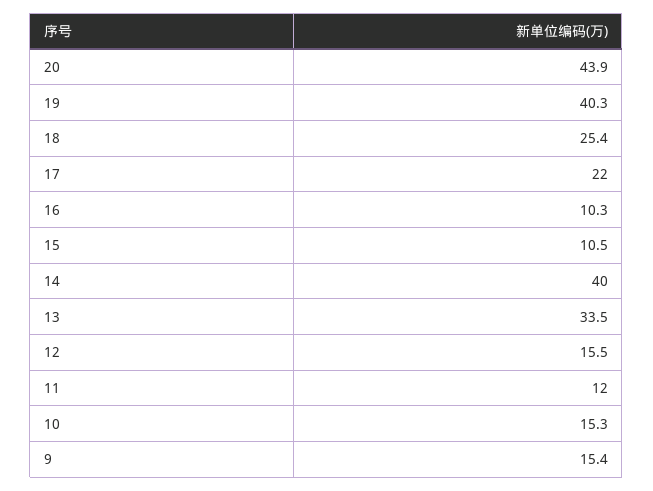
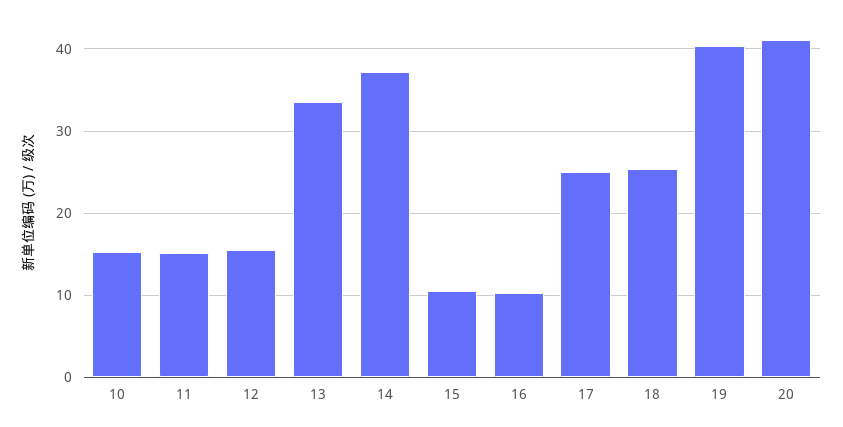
  {
-   "20": 43.9,
+   "20": 41,
    "19": 40.3,
    "18": 25.4,
-   "17": 22,
+   "17": 25,
    "16": 10.3,
    "15": 10.5,
-   "14": 40,
+   "14": 37,
    "13": 33.5,
    "12": 15.5,
-   "11": 12,
+   "11": 15,
-   "10": 15.3,
+   "10": 15.3
-   "9": 15.4
  }

